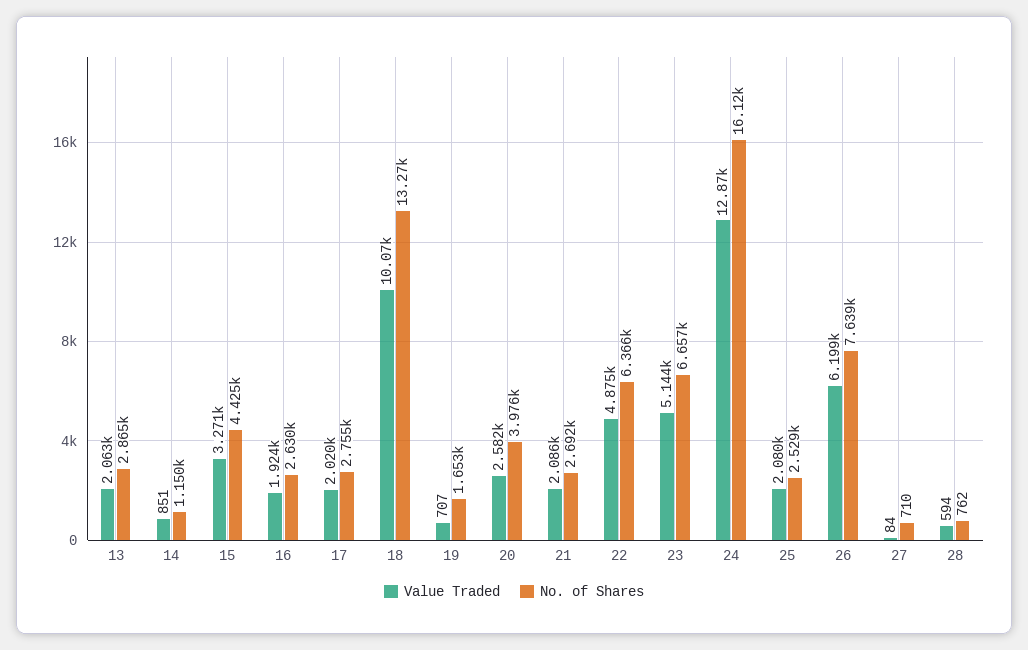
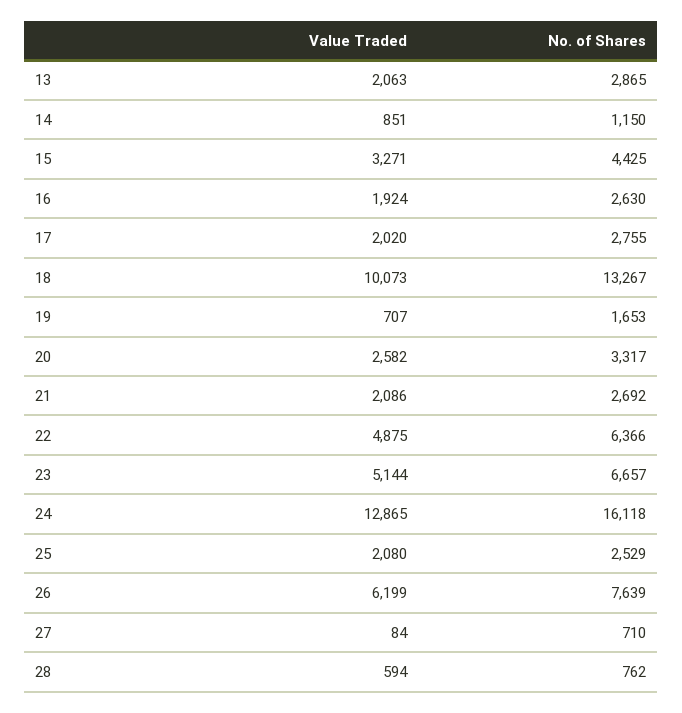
  {
    "Value Traded": {
      "13": 2063,
      "14": 851,
      "15": 3271,
      "16": 1924,
      "17": 2020,
      "18": 10073,
      "19": 707,
      "20": 2582,
      "21": 2086,
      "22": 4875,
      "23": 5144,
      "24": 12865,
      "25": 2080,
      "26": 6199,
      "27": 84,
      "28": 594
    },
    "No. of Shares": {
      "13": 2865,
      "14": 1150,
      "15": 4425,
      "16": 2630,
      "17": 2755,
      "18": 13267,
      "19": 1653,
-     "20": 3976,
+     "20": 3317,
      "21": 2692,
      "22": 6366,
      "23": 6657,
      "24": 16118,
      "25": 2529,
      "26": 7639,
      "27": 710,
      "28": 762
    }
  }

